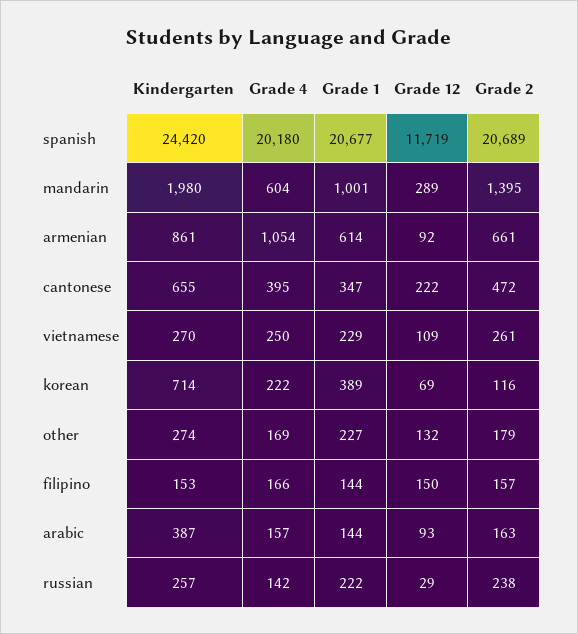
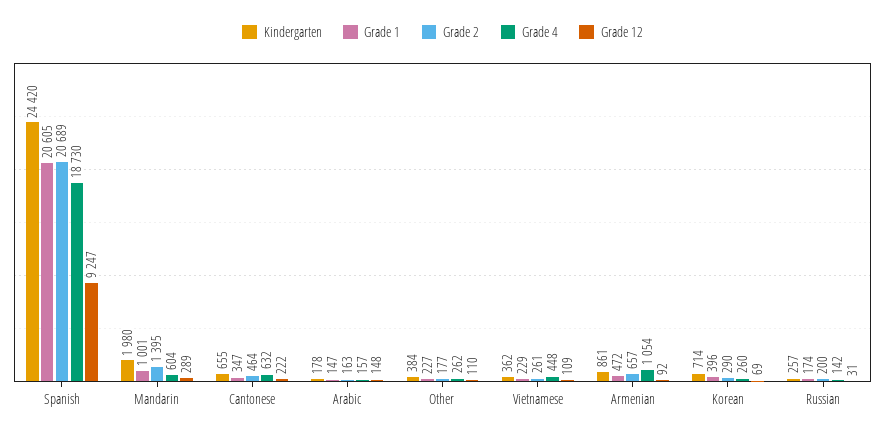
  {
    "Kindergarten": {
      "spanish": 24420,
      "mandarin": 1980,
      "armenian": 861,
      "cantonese": 655,
-     "vietnamese": 270,
+     "vietnamese": 362,
      "korean": 714,
-     "other": 274,
+     "other": 384,
-     "filipino": 153,
-     "arabic": 387,
+     "arabic": 178,
      "russian": 257
    },
    "Grade 4": {
-     "spanish": 20180,
+     "spanish": 18730,
      "mandarin": 604,
      "armenian": 1054,
-     "cantonese": 395,
+     "cantonese": 632,
-     "vietnamese": 250,
+     "vietnamese": 448,
-     "korean": 222,
+     "korean": 260,
-     "other": 169,
+     "other": 262,
-     "filipino": 166,
      "arabic": 157,
      "russian": 142
    },
    "Grade 1": {
-     "spanish": 20677,
+     "spanish": 20605,
      "mandarin": 1001,
-     "armenian": 614,
+     "armenian": 472,
      "cantonese": 347,
      "vietnamese": 229,
-     "korean": 389,
+     "korean": 396,
      "other": 227,
-     "filipino": 144,
-     "arabic": 144,
+     "arabic": 147,
-     "russian": 222
+     "russian": 174
    },
    "Grade 12": {
-     "spanish": 11719,
+     "spanish": 9247,
      "mandarin": 289,
      "armenian": 92,
      "cantonese": 222,
      "vietnamese": 109,
      "korean": 69,
-     "other": 132,
+     "other": 110,
-     "filipino": 150,
-     "arabic": 93,
+     "arabic": 148,
-     "russian": 29
+     "russian": 31
    },
    "Grade 2": {
      "spanish": 20689,
      "mandarin": 1395,
-     "armenian": 661,
+     "armenian": 657,
-     "cantonese": 472,
+     "cantonese": 464,
      "vietnamese": 261,
-     "korean": 116,
+     "korean": 290,
-     "other": 179,
+     "other": 177,
-     "filipino": 157,
      "arabic": 163,
-     "russian": 238
+     "russian": 200
    }
  }

